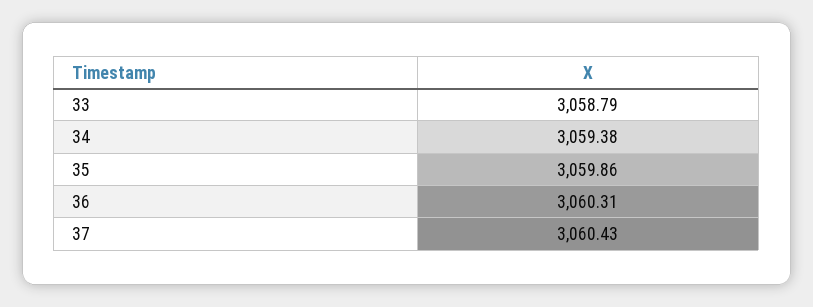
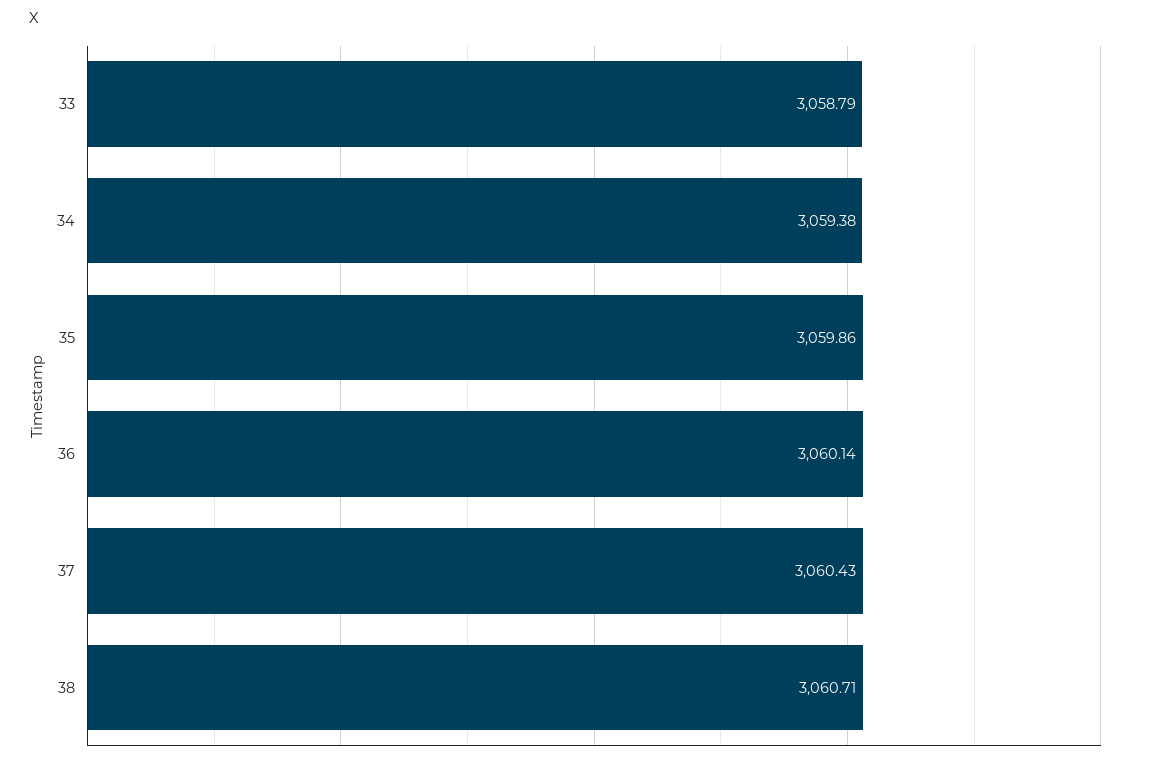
  {
    "33": 3058.79,
    "34": 3059.38,
    "35": 3059.86,
-   "36": 3060.31,
+   "36": 3060.14,
-   "37": 3060.43
+   "37": 3060.43,
+   "38": 3060.71
  }

